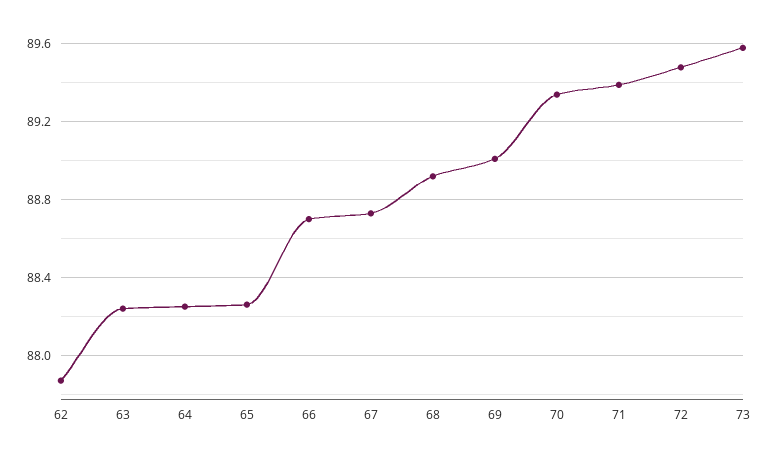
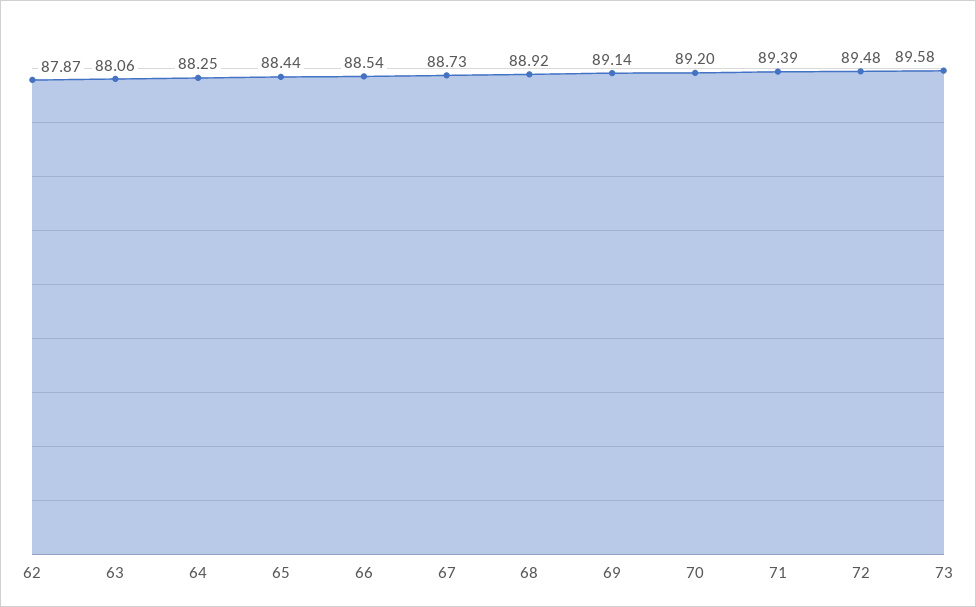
  {
    "62": 87.87,
-   "63": 88.25,
+   "63": 88.06,
    "64": 88.25,
-   "65": 88.25,
+   "65": 88.44,
-   "66": 88.7,
+   "66": 88.54,
    "67": 88.73,
    "68": 88.92,
-   "69": 89,
+   "69": 89.14,
-   "70": 89.35,
+   "70": 89.2,
    "71": 89.39,
    "72": 89.48,
    "73": 89.58
  }

